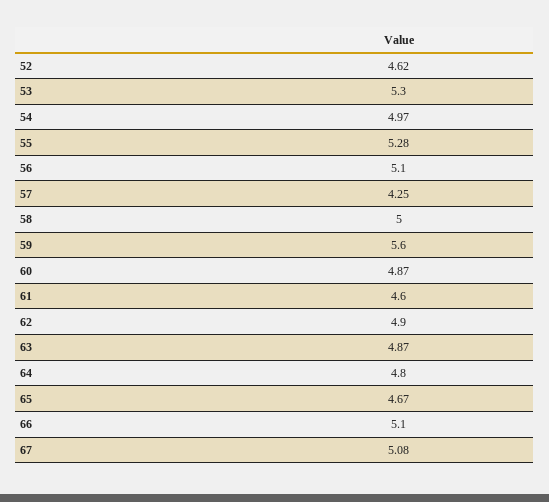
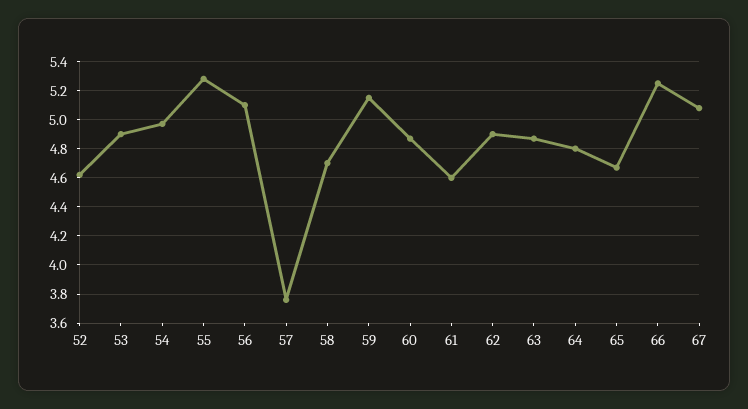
  {
    "52": 4.62,
-   "53": 5.3,
+   "53": 4.9,
    "54": 4.97,
    "55": 5.28,
    "56": 5.1,
-   "57": 4.25,
+   "57": 3.75,
-   "58": 5,
+   "58": 4.7,
-   "59": 5.6,
+   "59": 5.15,
    "60": 4.87,
    "61": 4.6,
    "62": 4.9,
    "63": 4.87,
    "64": 4.8,
    "65": 4.67,
-   "66": 5.1,
+   "66": 5.25,
    "67": 5.08
  }

